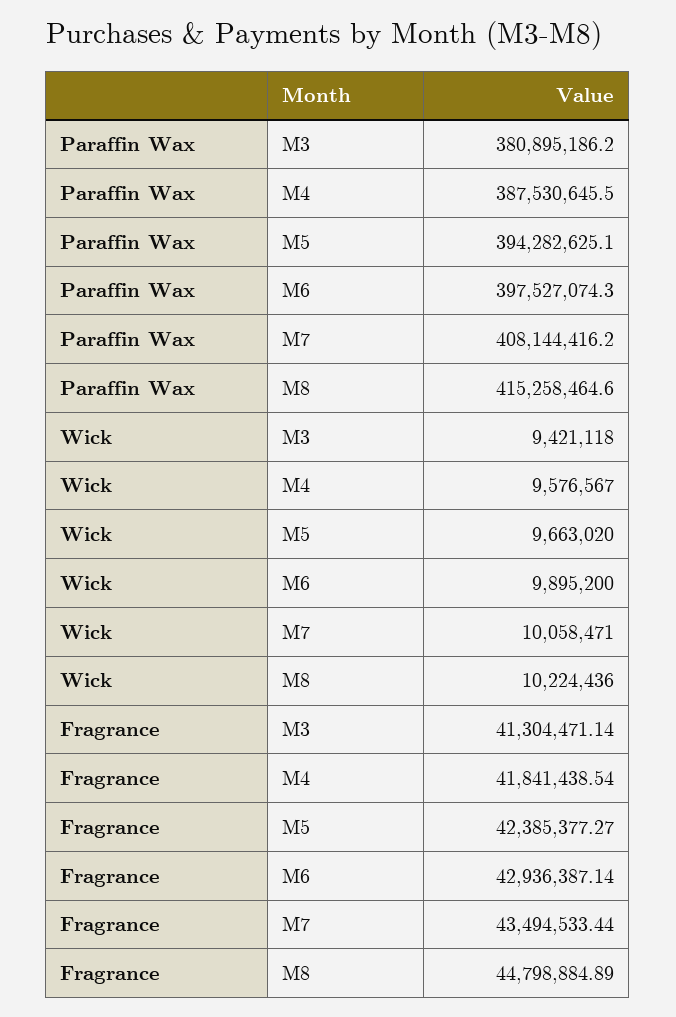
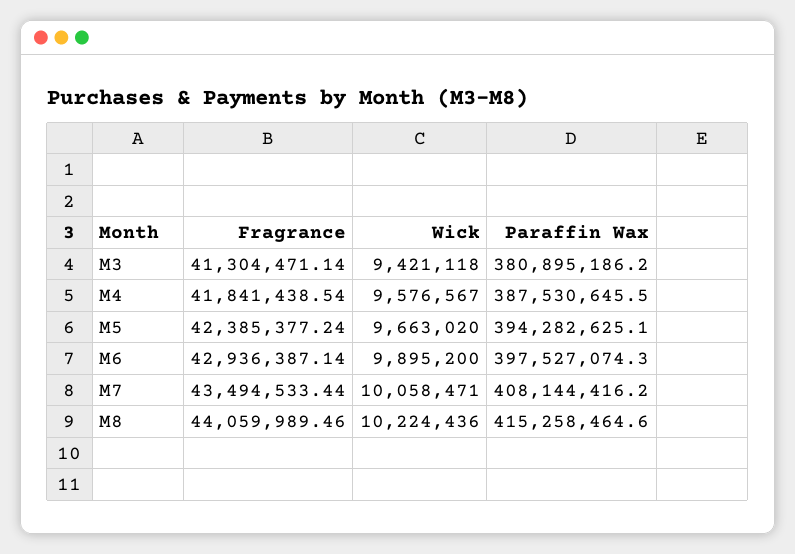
  {
    "Paraffin Wax": {
      "M3": 380895186.2,
      "M4": 387530645.5,
      "M5": 394282625.1,
      "M6": 397527074.3,
      "M7": 408144416.2,
      "M8": 415258464.6
    },
    "Wick": {
      "M3": 9421118,
      "M4": 9576567,
      "M5": 9663020,
      "M6": 9895200,
      "M7": 10058471,
      "M8": 10224436
    },
    "Fragrance": {
      "M3": 41304471.14,
      "M4": 41841438.54,
-     "M5": 42385377.27,
+     "M5": 42385377.24,
      "M6": 42936387.14,
      "M7": 43494533.44,
-     "M8": 44798884.89
+     "M8": 44059989.46
    }
  }

